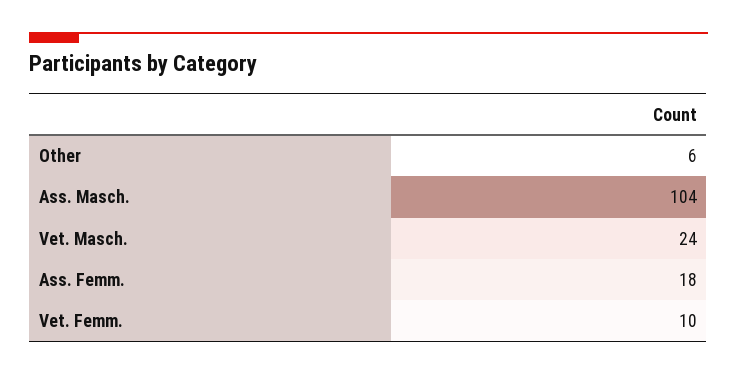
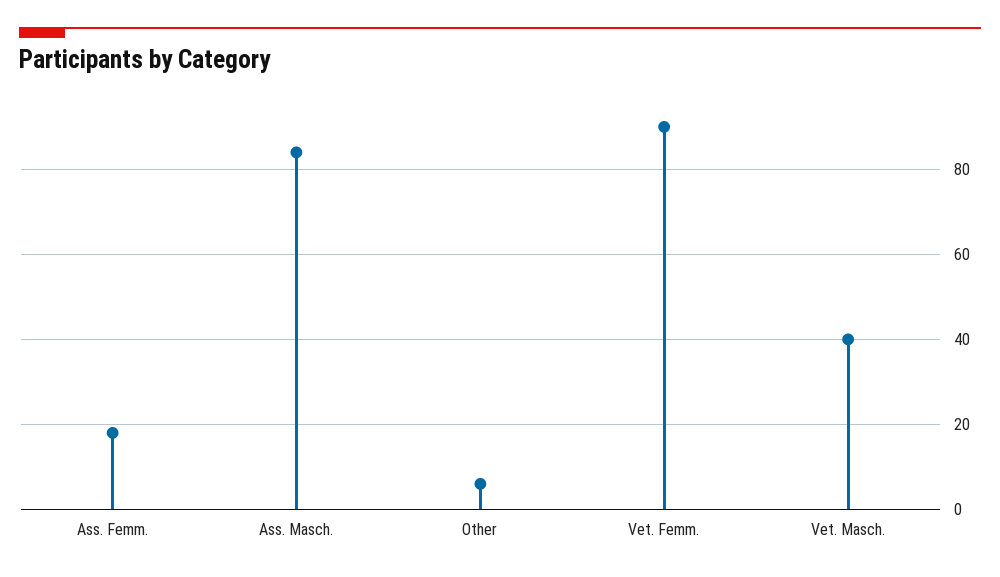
  {
    "Other": 6,
-   "Ass. Masch.": 104,
+   "Ass. Masch.": 85,
-   "Vet. Masch.": 24,
+   "Vet. Masch.": 40,
    "Ass. Femm.": 18,
-   "Vet. Femm.": 10
+   "Vet. Femm.": 90
  }

